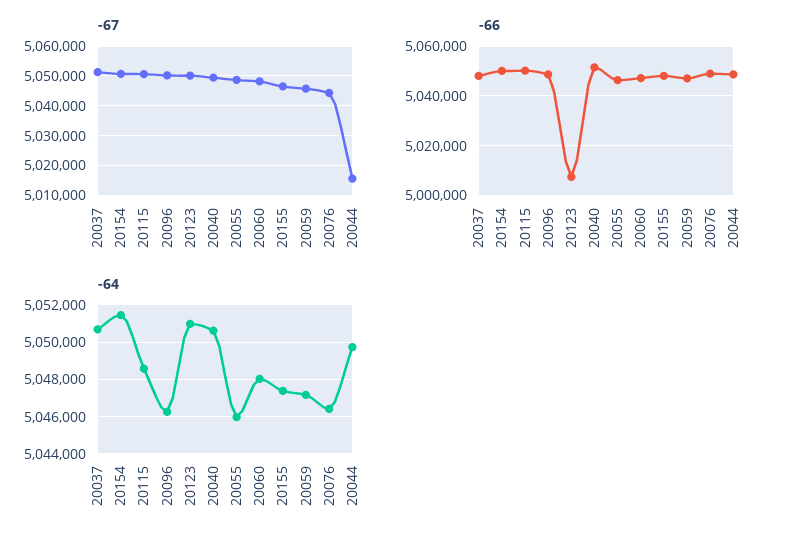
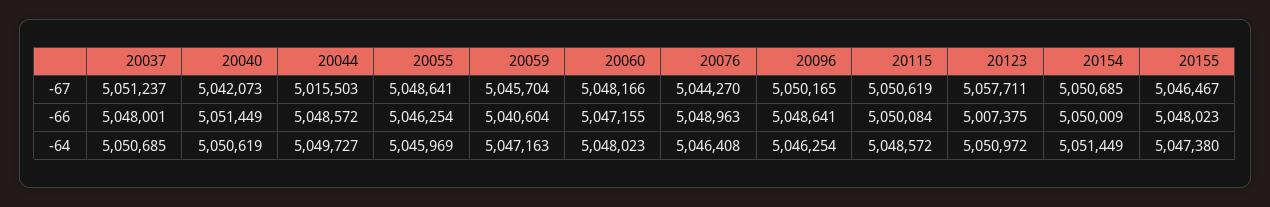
  {
    "-67": {
      "20037": 5051237,
      "20154": 5050685,
      "20115": 5050619,
      "20096": 5050165,
-     "20123": 5050000,
+     "20123": 5057711,
-     "20040": 5050000,
+     "20040": 5042073,
      "20055": 5048641,
      "20060": 5048166,
      "20155": 5046467,
      "20059": 5045704,
      "20076": 5044270,
      "20044": 5015503
    },
    "-66": {
      "20037": 5048001,
      "20154": 5050009,
      "20115": 5050084,
      "20096": 5048641,
      "20123": 5007375,
      "20040": 5051449,
      "20055": 5046254,
      "20060": 5047155,
      "20155": 5048023,
-     "20059": 5047500,
+     "20059": 5040604,
      "20076": 5048963,
      "20044": 5048572
    },
    "-64": {
      "20037": 5050685,
      "20154": 5051449,
      "20115": 5048572,
      "20096": 5046254,
      "20123": 5050972,
      "20040": 5050619,
      "20055": 5045969,
      "20060": 5048023,
      "20155": 5047380,
      "20059": 5047163,
      "20076": 5046408,
      "20044": 5049727
    }
  }

